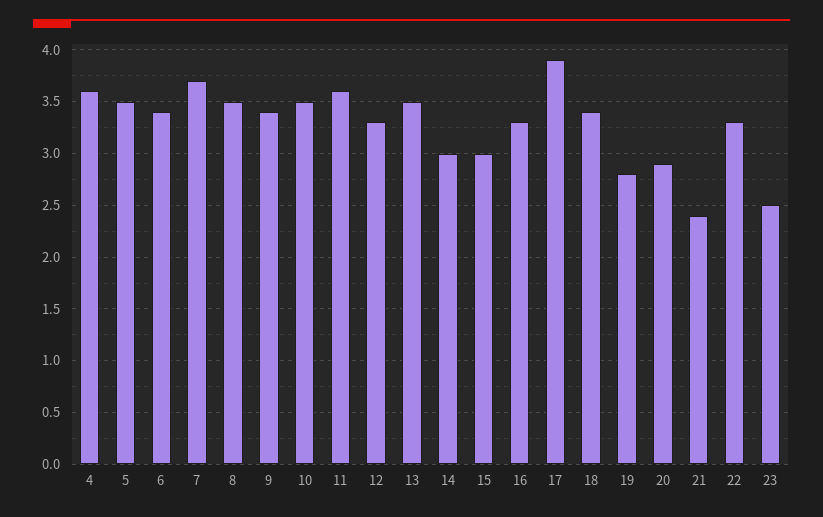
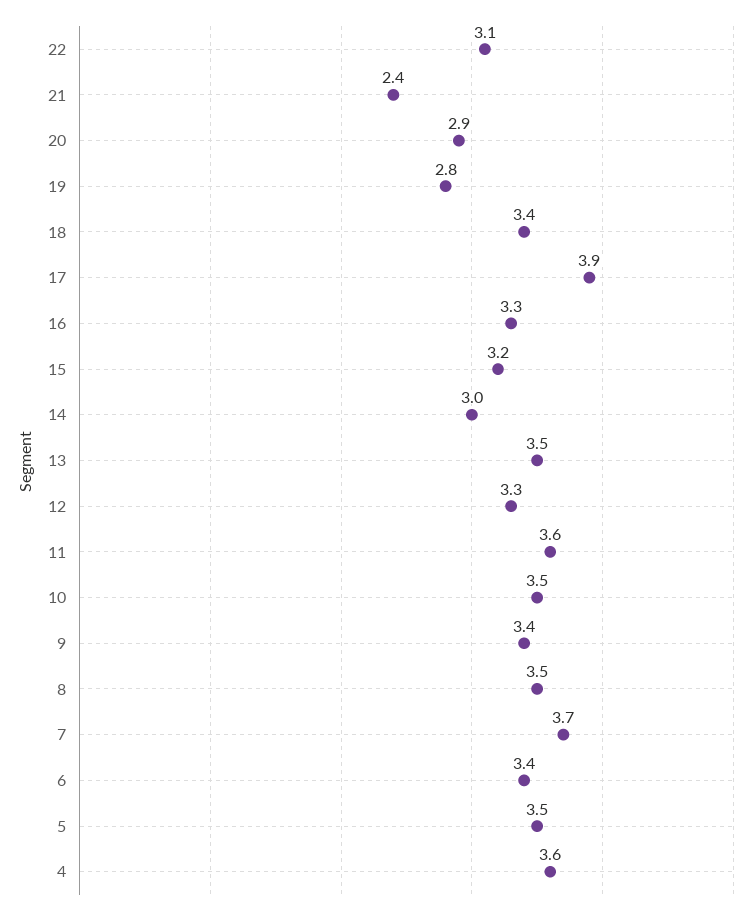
  {
    "4": 3.6,
    "5": 3.5,
    "6": 3.4,
    "7": 3.7,
    "8": 3.5,
    "9": 3.4,
    "10": 3.5,
    "11": 3.6,
    "12": 3.3,
    "13": 3.5,
    "14": 3,
-   "15": 3,
+   "15": 3.2,
    "16": 3.3,
    "17": 3.9,
    "18": 3.4,
    "19": 2.8,
    "20": 2.9,
    "21": 2.4,
-   "22": 3.3,
+   "22": 3.1
-   "23": 2.5
  }

